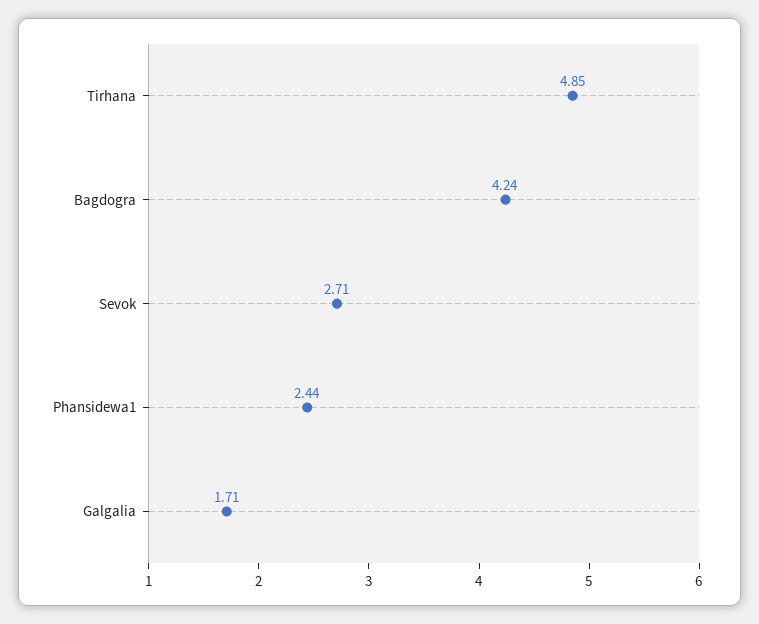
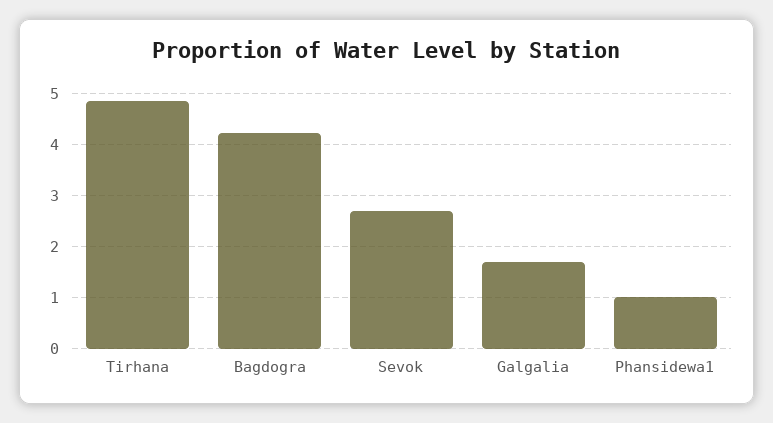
  {
    "Tirhana": 4.85,
    "Bagdogra": 4.24,
    "Sevok": 2.71,
-   "Phansidewa1": 2.44,
+   "Phansidewa1": 1,
    "Galgalia": 1.71
  }

